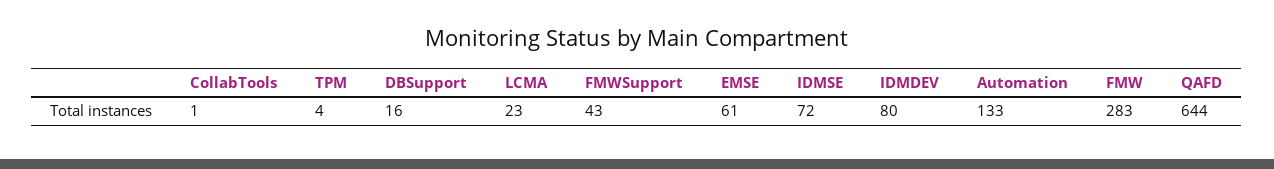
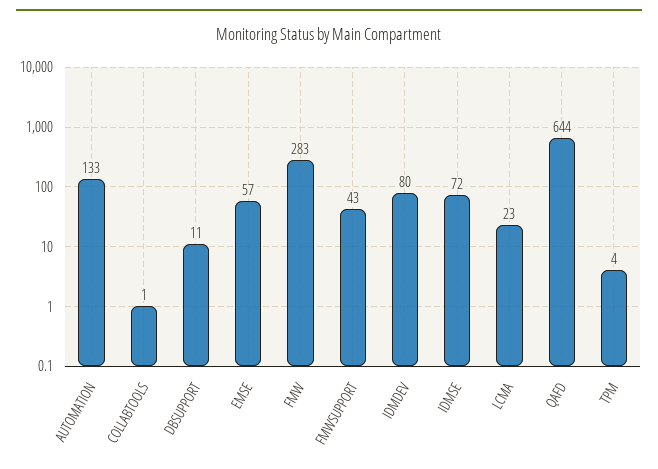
  {
    "CollabTools": 1,
    "TPM": 4,
-   "DBSupport": 16,
+   "DBSupport": 11,
    "LCMA": 23,
    "FMWSupport": 43,
-   "EMSE": 61,
+   "EMSE": 57,
    "IDMSE": 72,
    "IDMDEV": 80,
    "Automation": 133,
    "FMW": 283,
    "QAFD": 644
  }

